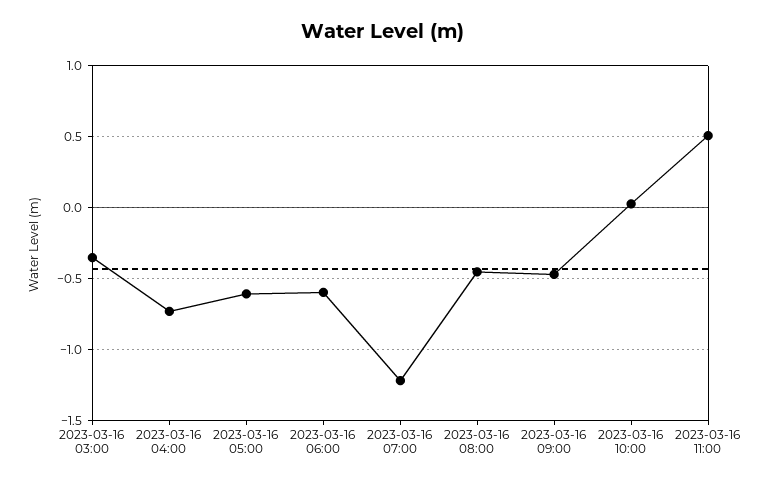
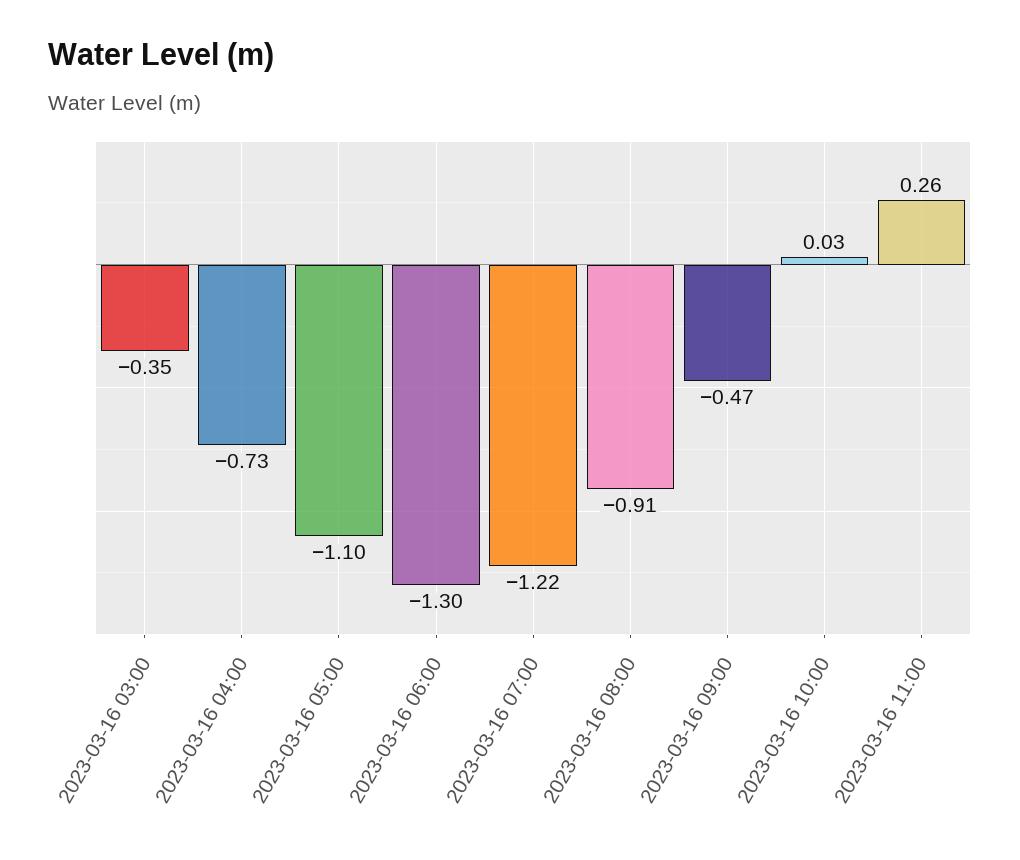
  {
    "2023-03-16 03:00": -0.35,
    "2023-03-16 04:00": -0.73,
-   "2023-03-16 05:00": -0.6,
+   "2023-03-16 05:00": -1.1,
-   "2023-03-16 06:00": -0.6,
+   "2023-03-16 06:00": -1.3,
    "2023-03-16 07:00": -1.22,
-   "2023-03-16 08:00": -0.45,
+   "2023-03-16 08:00": -0.91,
    "2023-03-16 09:00": -0.47,
    "2023-03-16 10:00": 0.03,
-   "2023-03-16 11:00": 0.5
+   "2023-03-16 11:00": 0.26
  }

